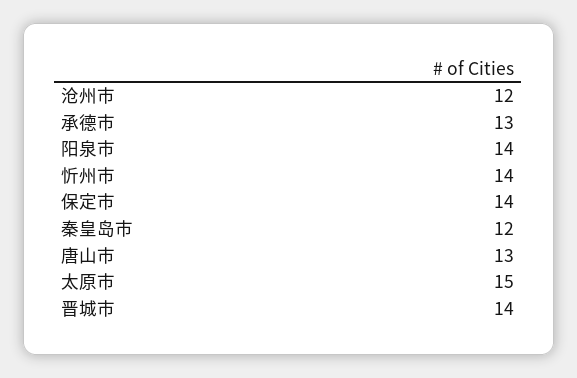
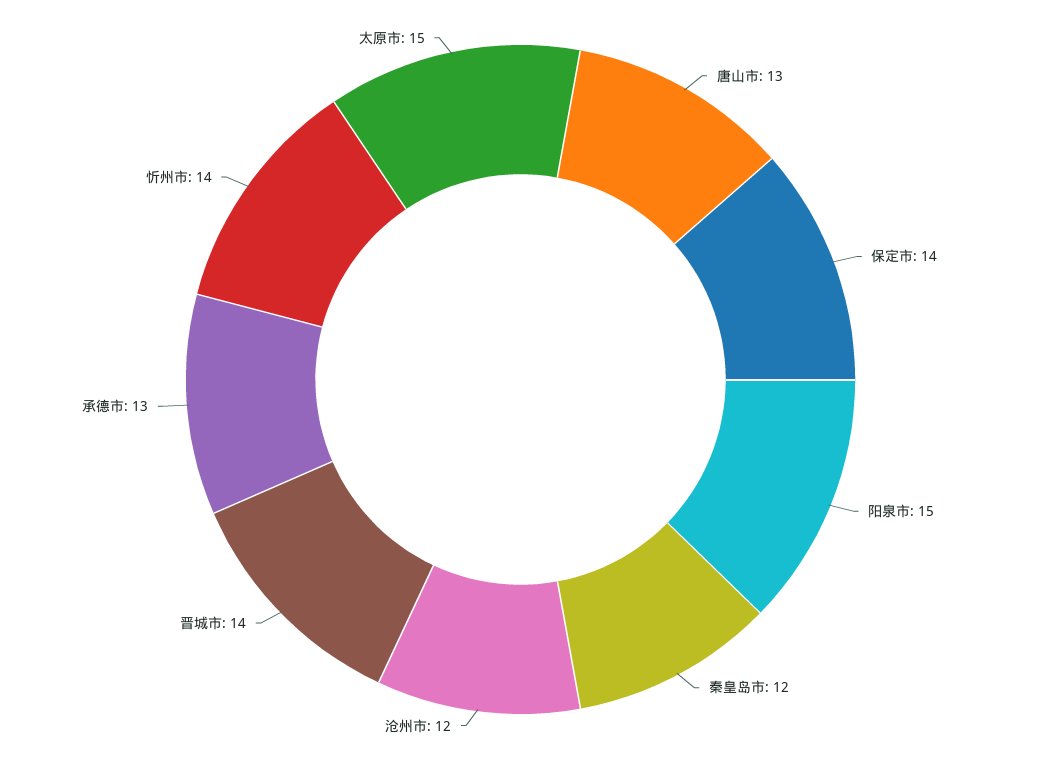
  {
    "沧州市": 12,
    "承德市": 13,
-   "阳泉市": 14,
+   "阳泉市": 15,
    "忻州市": 14,
    "保定市": 14,
    "秦皇岛市": 12,
    "唐山市": 13,
    "太原市": 15,
    "晋城市": 14
  }

